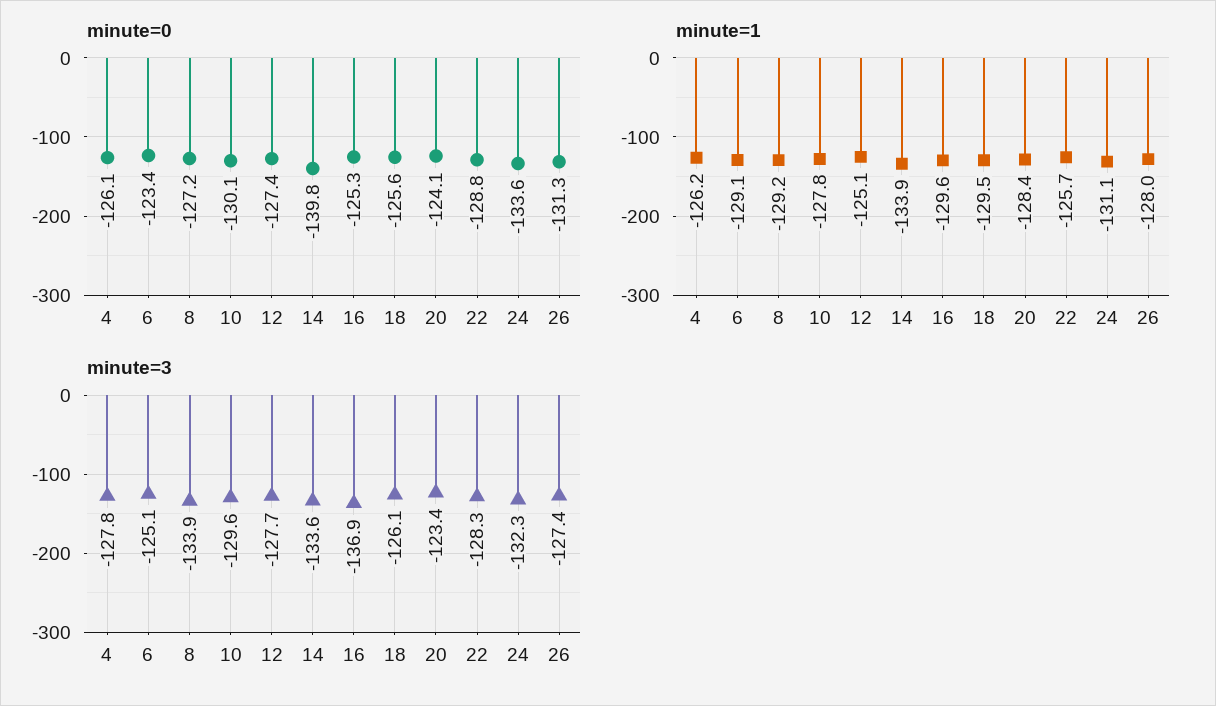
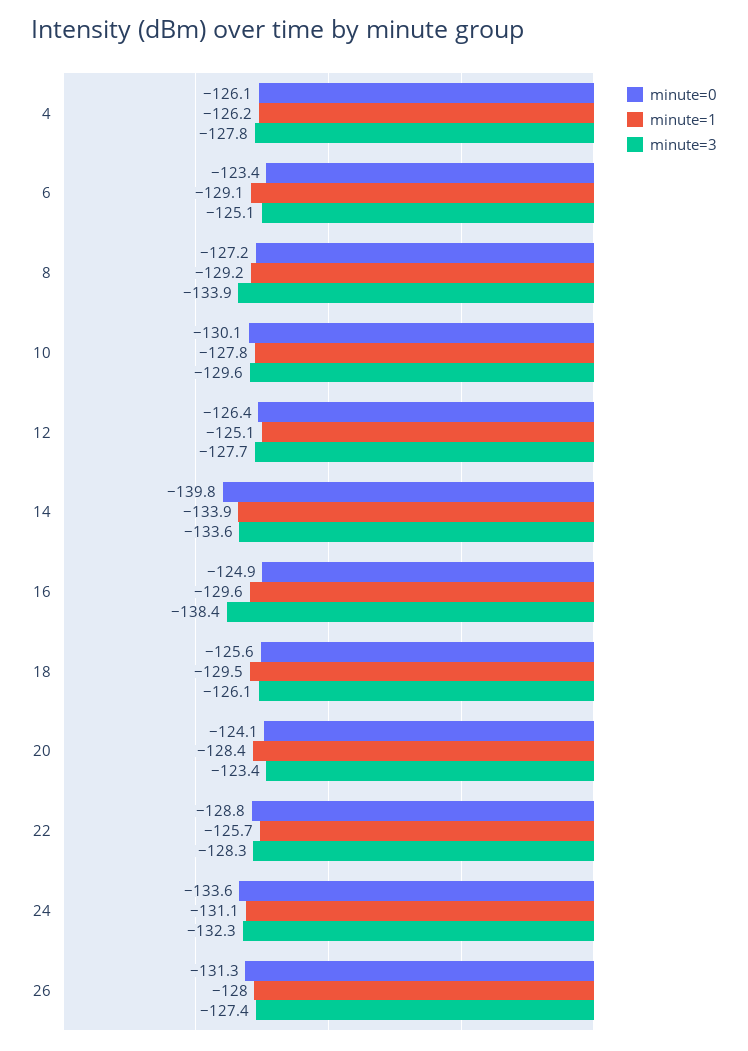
  {
    "minute=0": {
      "4": -126.1,
      "6": -123.4,
      "8": -127.2,
      "10": -130.1,
-     "12": -127.4,
+     "12": -126.4,
      "14": -139.8,
-     "16": -125.3,
+     "16": -124.9,
      "18": -125.6,
      "20": -124.1,
      "22": -128.8,
      "24": -133.6,
      "26": -131.3
    },
    "minute=1": {
      "4": -126.2,
      "6": -129.1,
      "8": -129.2,
      "10": -127.8,
      "12": -125.1,
      "14": -133.9,
      "16": -129.6,
      "18": -129.5,
      "20": -128.4,
      "22": -125.7,
      "24": -131.1,
      "26": -128
    },
    "minute=3": {
      "4": -127.8,
      "6": -125.1,
      "8": -133.9,
      "10": -129.6,
      "12": -127.7,
      "14": -133.6,
-     "16": -136.9,
+     "16": -138.4,
      "18": -126.1,
      "20": -123.4,
      "22": -128.3,
      "24": -132.3,
      "26": -127.4
    }
  }

